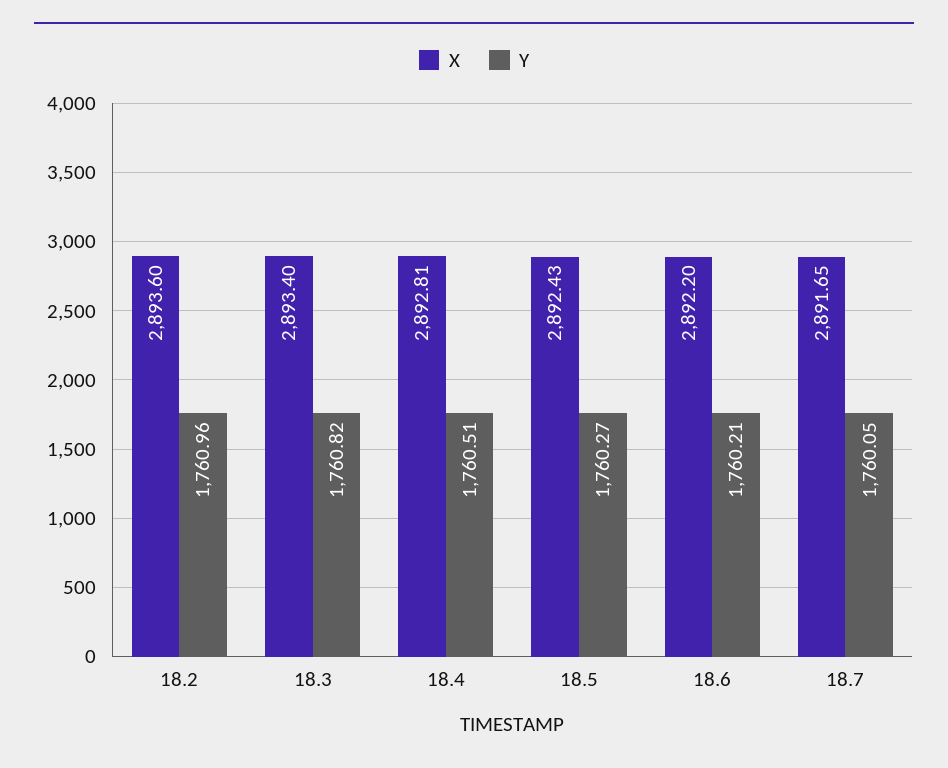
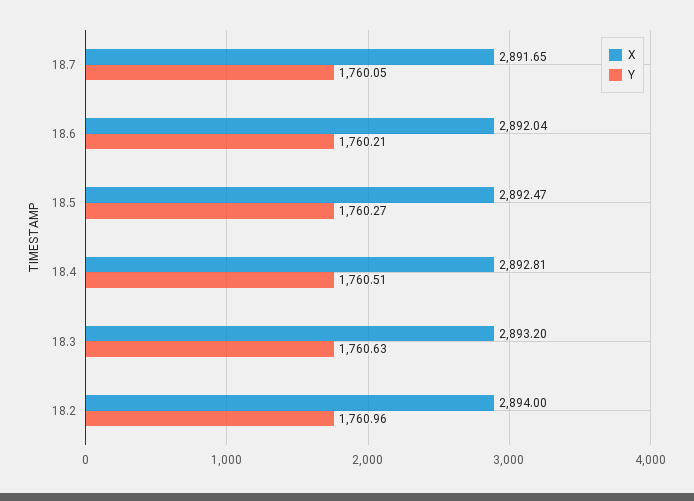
  {
    "X": {
-     "18.2": 2893.6,
+     "18.2": 2894,
-     "18.3": 2893.4,
+     "18.3": 2893.2,
      "18.4": 2892.81,
-     "18.5": 2892.43,
+     "18.5": 2892.47,
-     "18.6": 2892.2,
+     "18.6": 2892.04,
      "18.7": 2891.65
    },
    "Y": {
      "18.2": 1760.96,
-     "18.3": 1760.82,
+     "18.3": 1760.63,
      "18.4": 1760.51,
      "18.5": 1760.27,
      "18.6": 1760.21,
      "18.7": 1760.05
    }
  }

